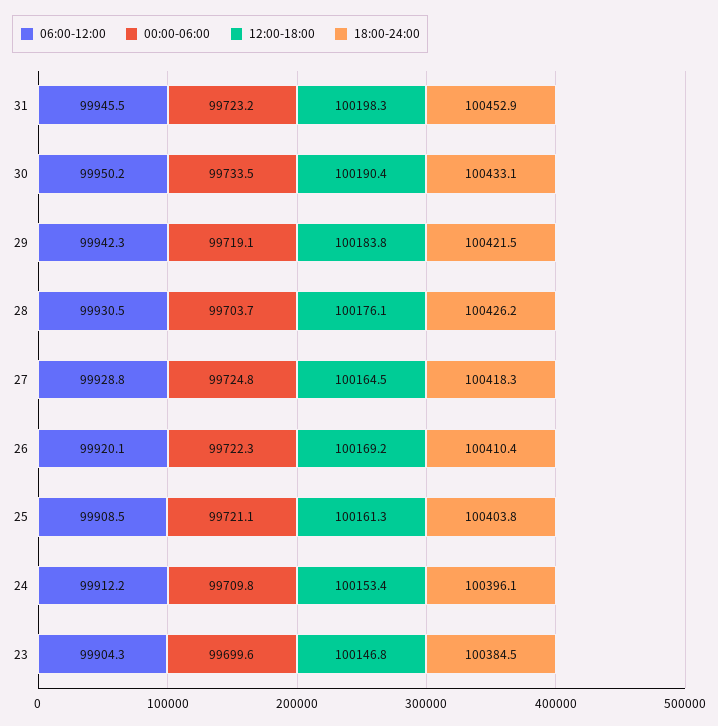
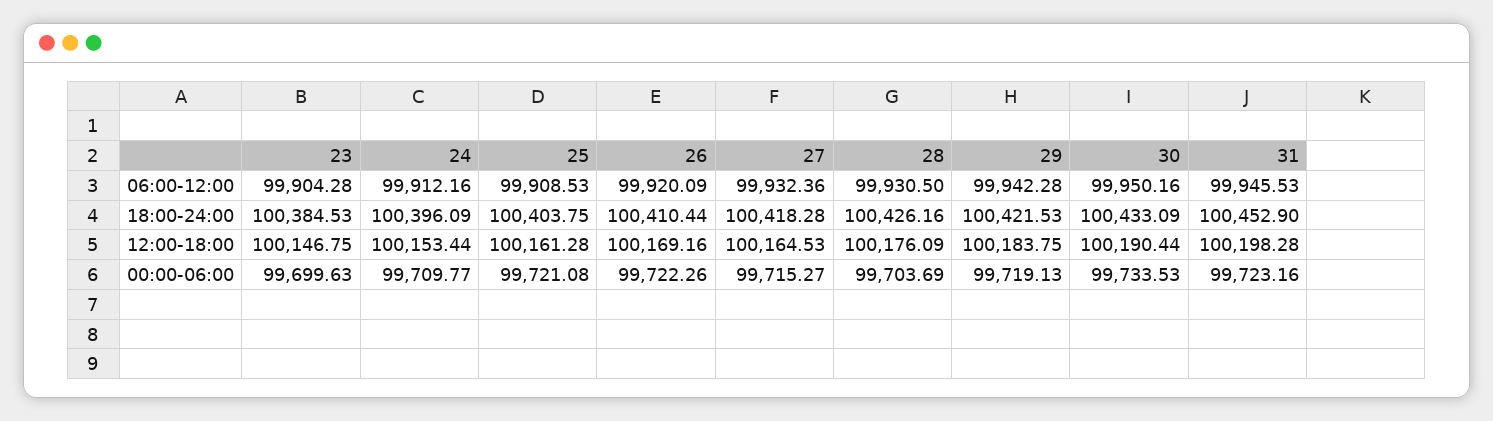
  {
    "06:00-12:00": {
      "31": 99945.53,
      "30": 99950.16,
      "29": 99942.28,
      "28": 99930.5,
-     "27": 99928.8,
+     "27": 99932.36,
      "26": 99920.09,
      "25": 99908.53,
      "24": 99912.16,
      "23": 99904.28
    },
    "00:00-06:00": {
      "31": 99723.16,
      "30": 99733.53,
      "29": 99719.13,
      "28": 99703.69,
-     "27": 99724.8,
+     "27": 99715.27,
      "26": 99722.26,
      "25": 99721.08,
      "24": 99709.77,
      "23": 99699.63
    },
    "12:00-18:00": {
      "31": 100198.28,
      "30": 100190.44,
      "29": 100183.75,
      "28": 100176.09,
      "27": 100164.53,
      "26": 100169.16,
      "25": 100161.28,
      "24": 100153.44,
      "23": 100146.75
    },
    "18:00-24:00": {
      "31": 100452.9,
      "30": 100433.09,
      "29": 100421.53,
      "28": 100426.16,
      "27": 100418.28,
      "26": 100410.44,
      "25": 100403.75,
      "24": 100396.09,
      "23": 100384.53
    }
  }

